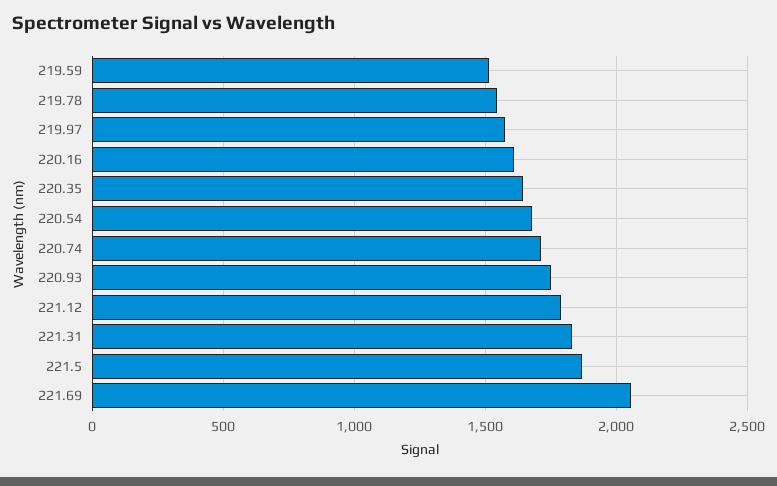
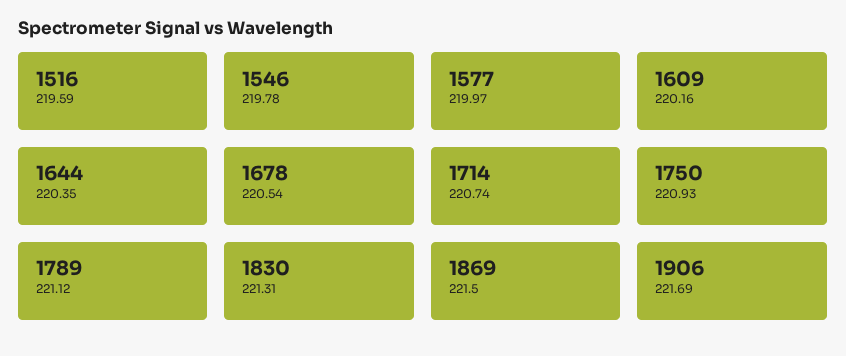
  {
    "219.59": 1516,
    "219.78": 1546,
    "219.97": 1577,
    "220.16": 1609,
    "220.35": 1644,
    "220.54": 1678,
    "220.74": 1714,
    "220.93": 1750,
    "221.12": 1789,
    "221.31": 1830,
    "221.5": 1869,
-   "221.69": 2050
+   "221.69": 1906
  }

